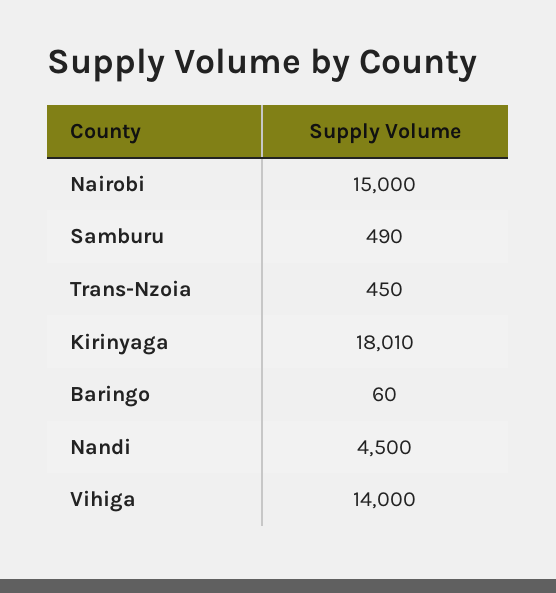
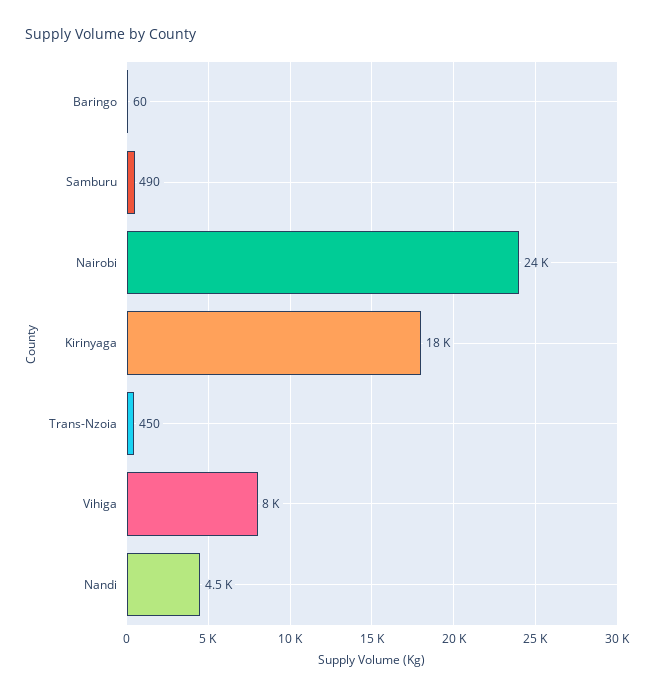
  {
-   "Nairobi": 15000,
+   "Nairobi": 24000,
    "Samburu": 490,
    "Trans-Nzoia": 450,
    "Kirinyaga": 18010,
    "Baringo": 60,
    "Nandi": 4500,
-   "Vihiga": 14000
+   "Vihiga": 8000
  }

